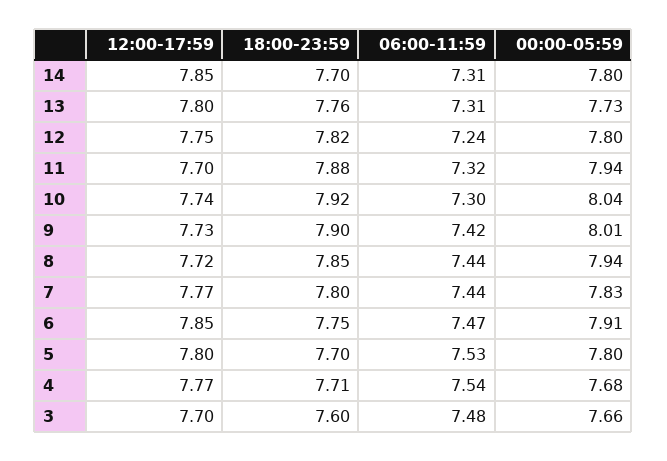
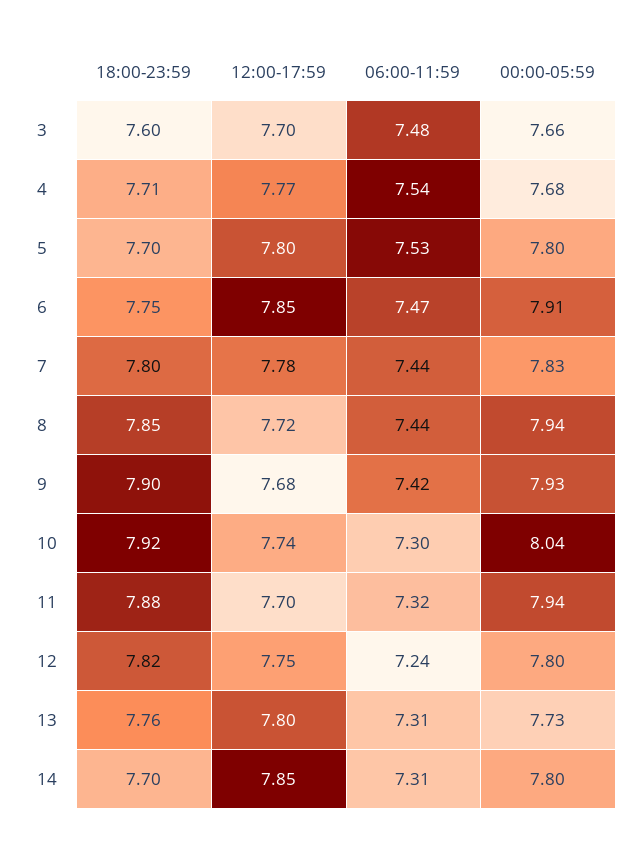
  {
    "12:00-17:59": {
      "14": 7.85,
      "13": 7.8,
      "12": 7.75,
      "11": 7.7,
      "10": 7.74,
-     "9": 7.73,
+     "9": 7.68,
      "8": 7.72,
-     "7": 7.77,
+     "7": 7.78,
      "6": 7.85,
      "5": 7.8,
      "4": 7.77,
      "3": 7.7
    },
    "18:00-23:59": {
      "14": 7.7,
      "13": 7.76,
      "12": 7.82,
      "11": 7.88,
      "10": 7.92,
      "9": 7.9,
      "8": 7.85,
      "7": 7.8,
      "6": 7.75,
      "5": 7.7,
      "4": 7.71,
      "3": 7.6
    },
    "06:00-11:59": {
      "14": 7.31,
      "13": 7.31,
      "12": 7.24,
      "11": 7.32,
      "10": 7.3,
      "9": 7.42,
      "8": 7.44,
      "7": 7.44,
      "6": 7.47,
      "5": 7.53,
      "4": 7.54,
      "3": 7.48
    },
    "00:00-05:59": {
      "14": 7.8,
      "13": 7.73,
      "12": 7.8,
      "11": 7.94,
      "10": 8.04,
-     "9": 8.01,
+     "9": 7.93,
      "8": 7.94,
      "7": 7.83,
      "6": 7.91,
      "5": 7.8,
      "4": 7.68,
      "3": 7.66
    }
  }

